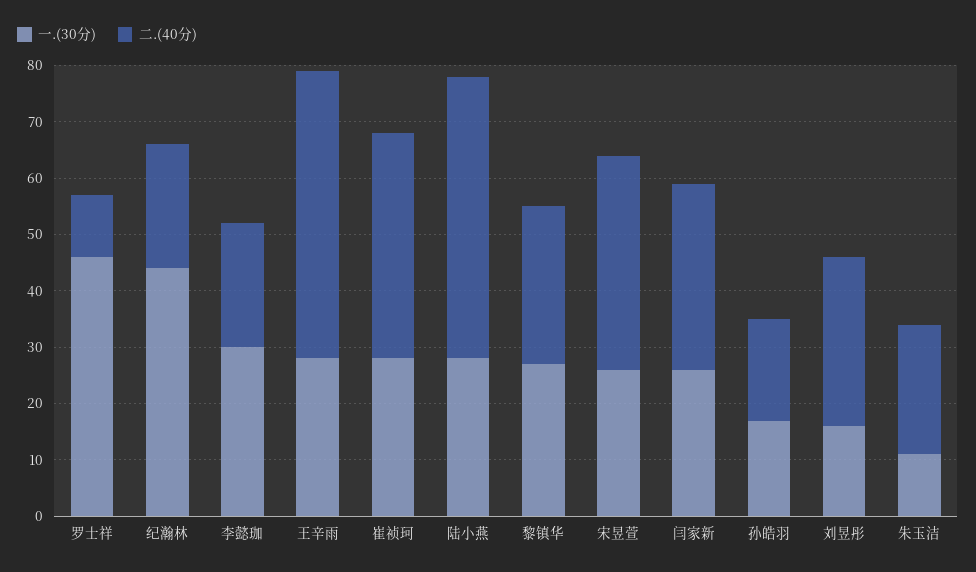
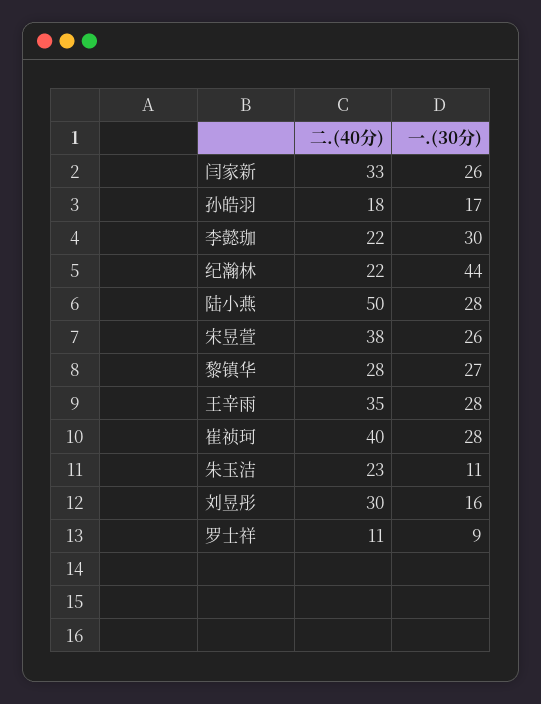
  {
    "一.(30分)": {
-     "罗士祥": 45,
+     "罗士祥": 9,
      "纪瀚林": 44,
      "李懿珈": 30,
      "王辛雨": 28,
      "崔祯珂": 28,
      "陆小燕": 28,
      "黎镇华": 27,
      "宋昱萱": 26,
      "闫家新": 26,
      "孙皓羽": 17,
      "刘昱彤": 16,
      "朱玉洁": 11
    },
    "二.(40分)": {
      "罗士祥": 11,
      "纪瀚林": 22,
      "李懿珈": 22,
-     "王辛雨": 50,
+     "王辛雨": 35,
      "崔祯珂": 40,
      "陆小燕": 50,
      "黎镇华": 28,
      "宋昱萱": 38,
      "闫家新": 33,
      "孙皓羽": 18,
      "刘昱彤": 30,
      "朱玉洁": 23
    }
  }

